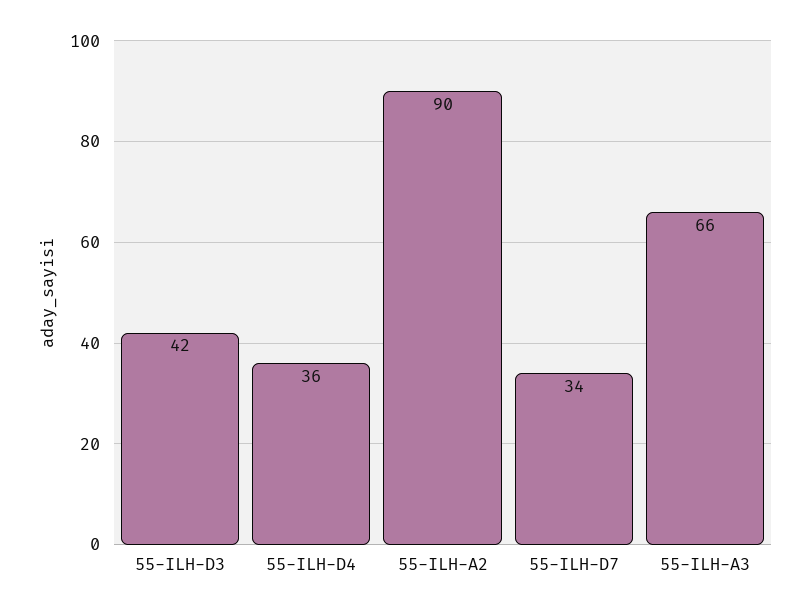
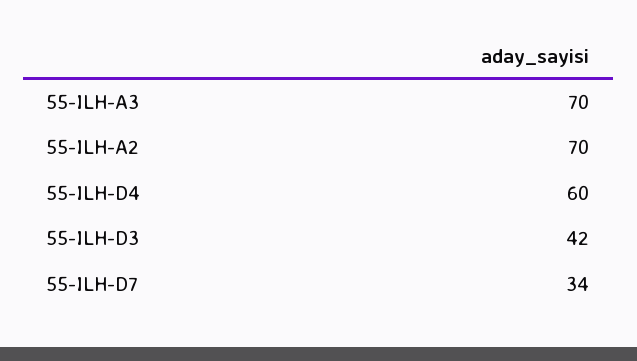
  {
    "55-ILH-D3": 42,
-   "55-ILH-D4": 36,
+   "55-ILH-D4": 60,
-   "55-ILH-A2": 90,
+   "55-ILH-A2": 70,
    "55-ILH-D7": 34,
-   "55-ILH-A3": 66
+   "55-ILH-A3": 70
  }

